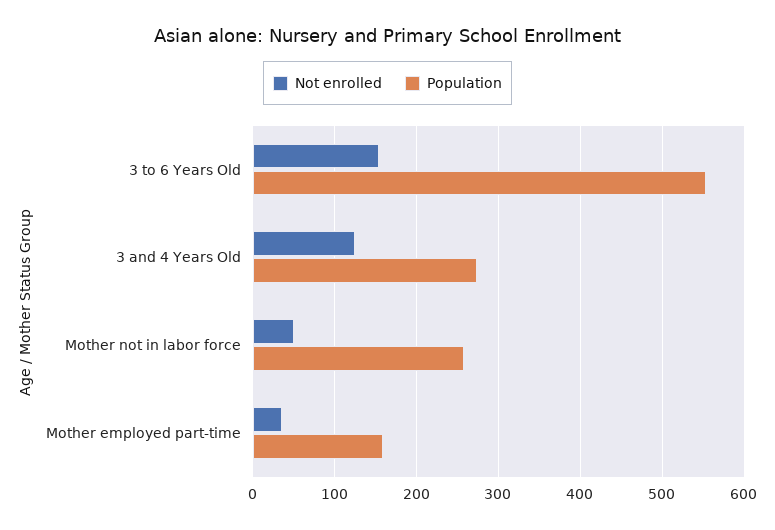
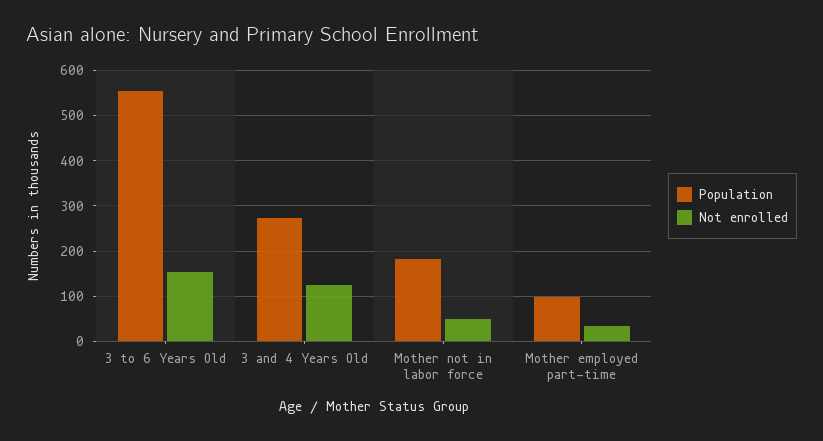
  {
    "Not enrolled": {
      "3 to 6 Years Old": 150,
      "3 and 4 Years Old": 130,
      "Mother not in labor force": 50,
      "Mother employed part-time": 40
    },
    "Population": {
      "3 to 6 Years Old": 550,
      "3 and 4 Years Old": 270,
-     "Mother not in labor force": 260,
+     "Mother not in labor force": 180,
-     "Mother employed part-time": 160
+     "Mother employed part-time": 100
    }
  }

